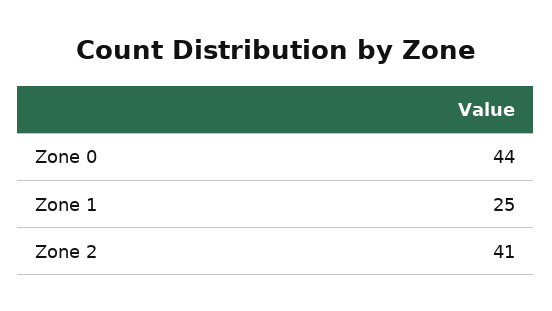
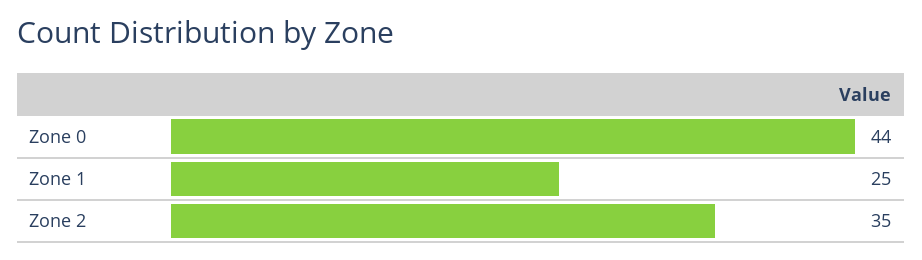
  {
    "Zone 0": 44,
    "Zone 1": 25,
-   "Zone 2": 41
+   "Zone 2": 35
  }

